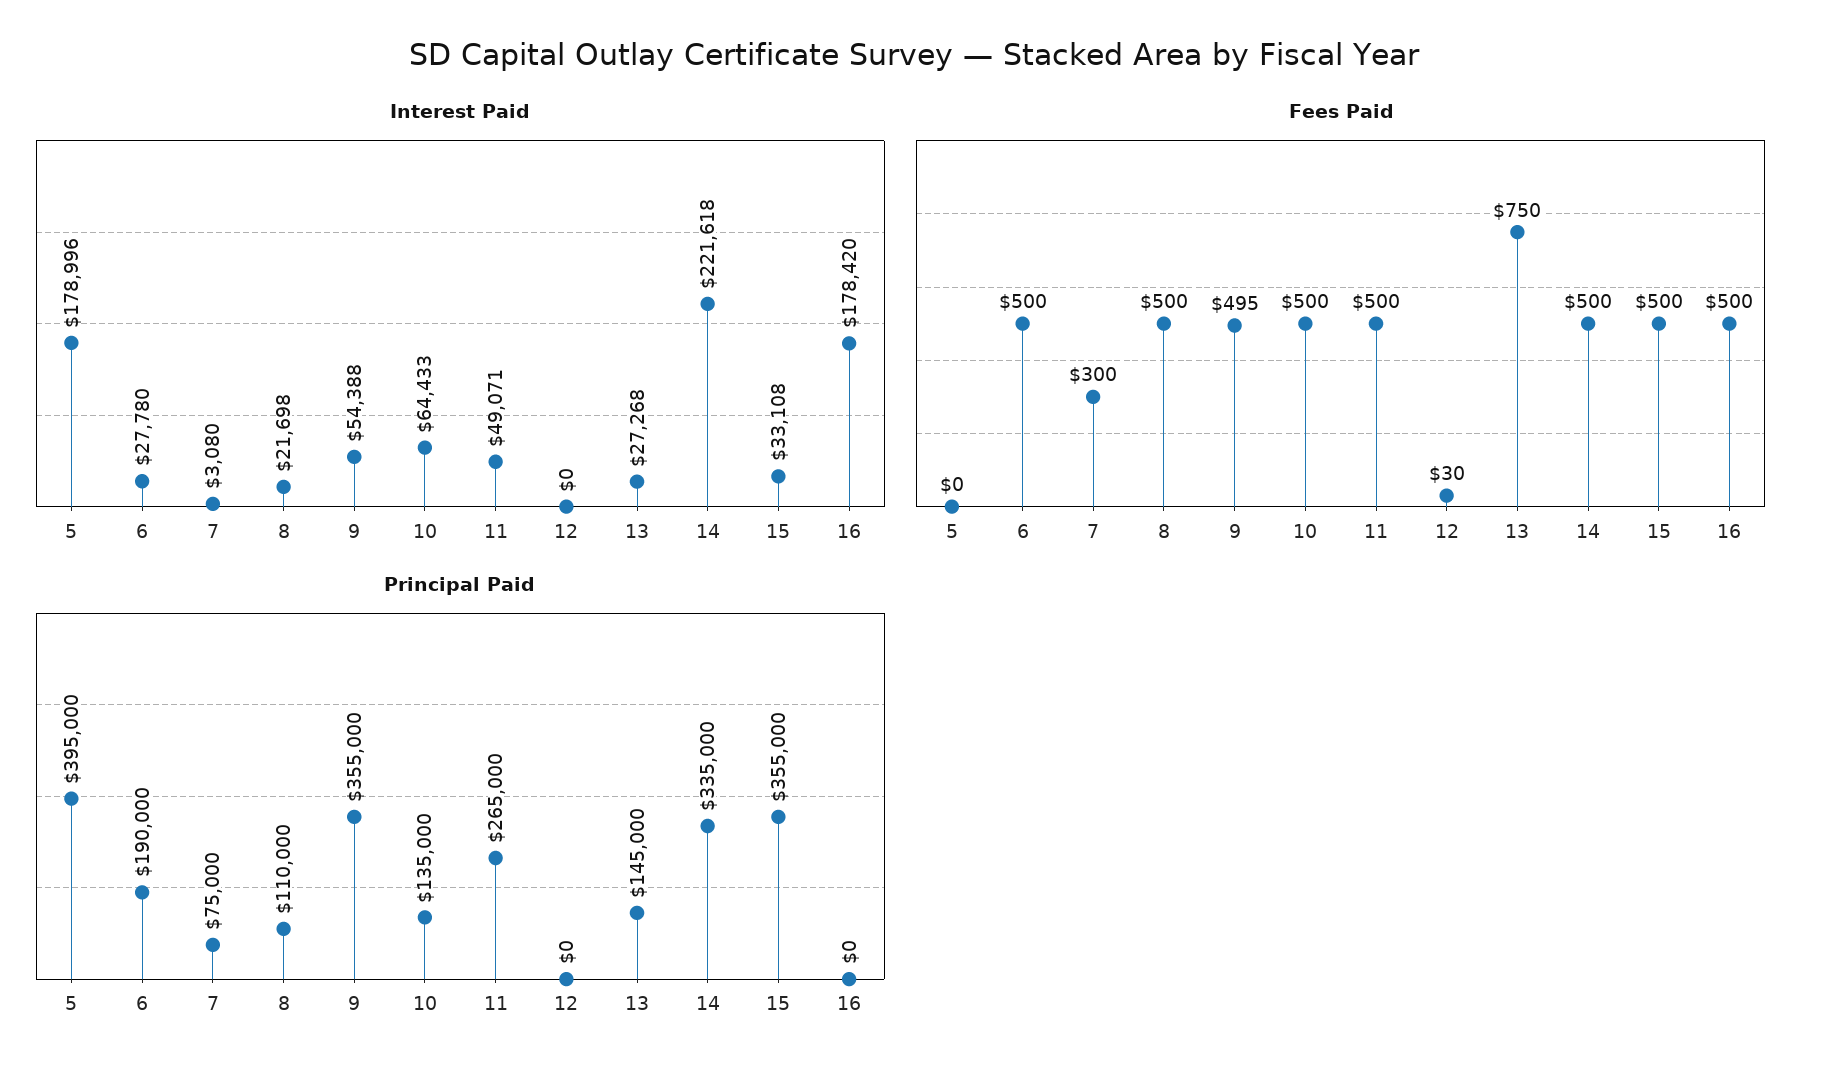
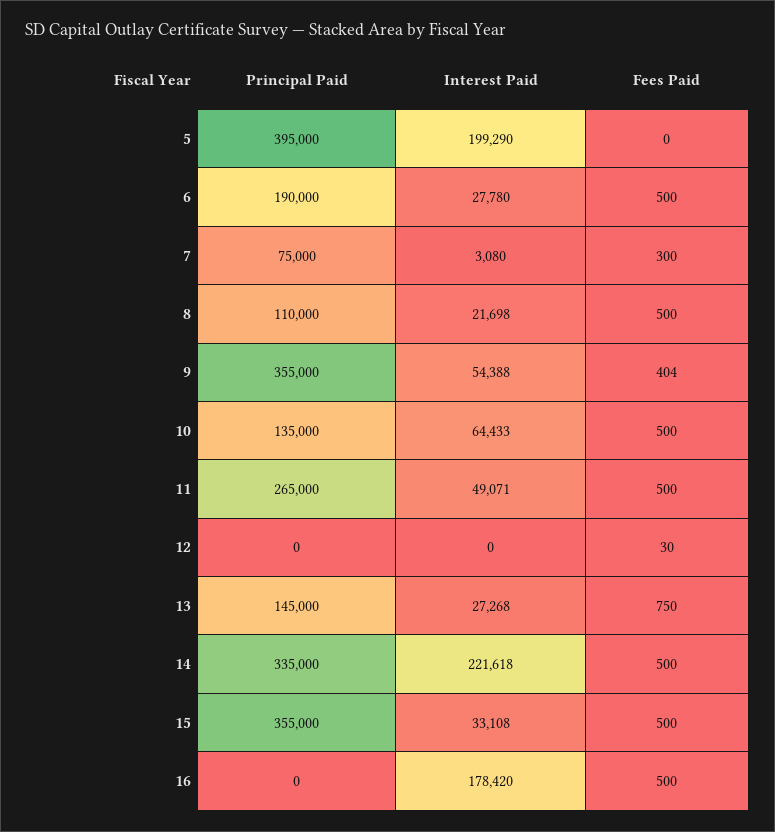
  {
    "Interest Paid": {
-     "5": 178996,
+     "5": 199290,
      "6": 27780,
      "7": 3080,
      "8": 21698,
      "9": 54388,
      "10": 64433,
      "11": 49071,
      "12": 0,
      "13": 27268,
      "14": 221618,
      "15": 33108,
      "16": 178420
    },
    "Fees Paid": {
      "5": 0,
      "6": 500,
      "7": 300,
      "8": 500,
-     "9": 495,
+     "9": 404,
      "10": 500,
      "11": 500,
      "12": 30,
      "13": 750,
      "14": 500,
      "15": 500,
      "16": 500
    },
    "Principal Paid": {
      "5": 395000,
      "6": 190000,
      "7": 75000,
      "8": 110000,
      "9": 355000,
      "10": 135000,
      "11": 265000,
      "12": 0,
      "13": 145000,
      "14": 335000,
      "15": 355000,
      "16": 0
    }
  }

